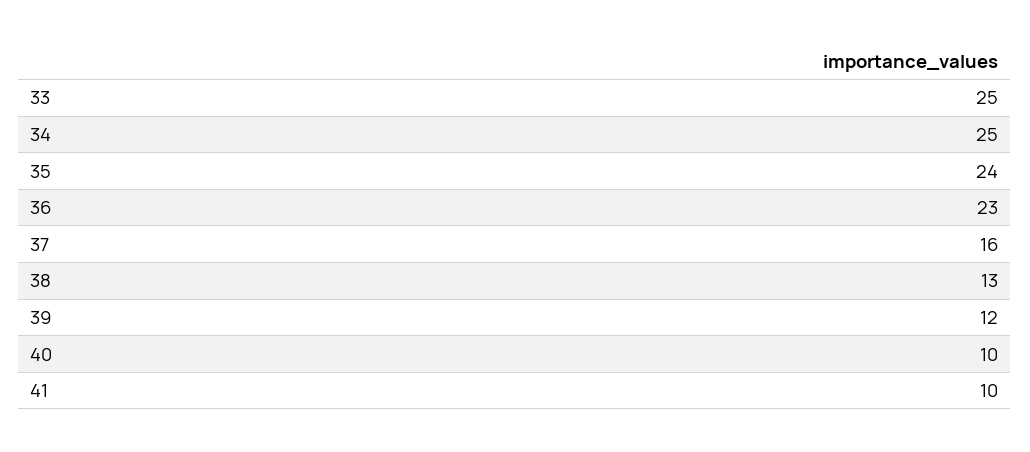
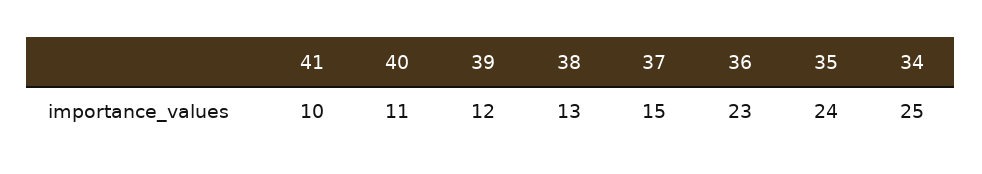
  {
-   "33": 25,
    "34": 25,
    "35": 24,
    "36": 23,
-   "37": 16,
+   "37": 15,
    "38": 13,
    "39": 12,
-   "40": 10,
+   "40": 11,
    "41": 10
  }

